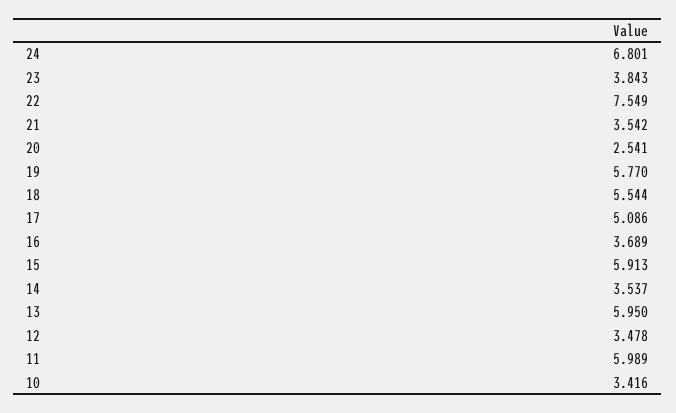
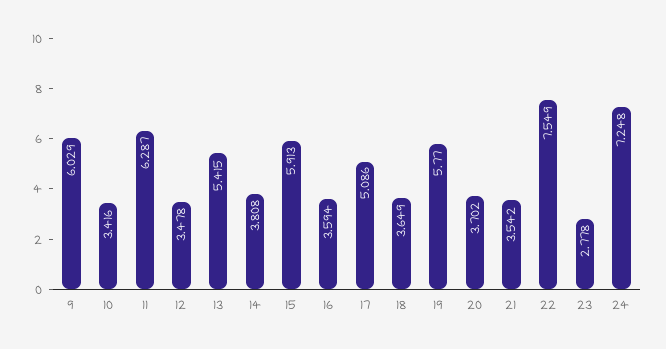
  {
-   "24": 6.801,
+   "24": 7.248,
-   "23": 3.843,
+   "23": 2.778,
    "22": 7.549,
    "21": 3.542,
-   "20": 2.541,
+   "20": 3.702,
    "19": 5.77,
-   "18": 5.544,
+   "18": 3.649,
    "17": 5.086,
-   "16": 3.689,
+   "16": 3.594,
    "15": 5.913,
-   "14": 3.537,
+   "14": 3.808,
-   "13": 5.95,
+   "13": 5.415,
    "12": 3.478,
-   "11": 5.989,
+   "11": 6.287,
-   "10": 3.416
+   "10": 3.416,
+   "9": 6.029
  }

